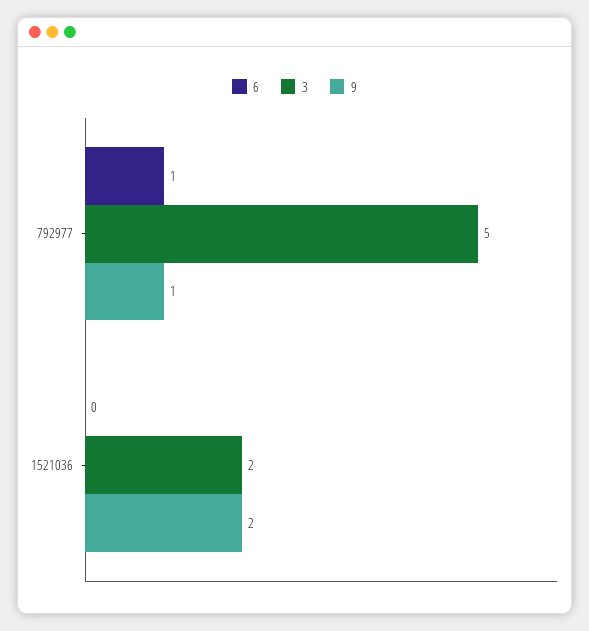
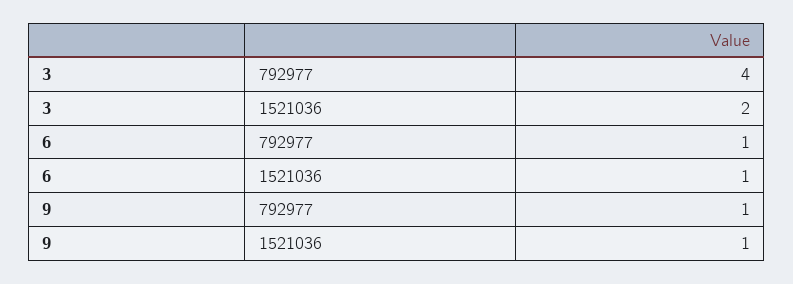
  {
    "6": {
      "792977": 1,
-     "1521036": 0
+     "1521036": 1
    },
    "3": {
-     "792977": 5,
+     "792977": 4,
      "1521036": 2
    },
    "9": {
      "792977": 1,
-     "1521036": 2
+     "1521036": 1
    }
  }

